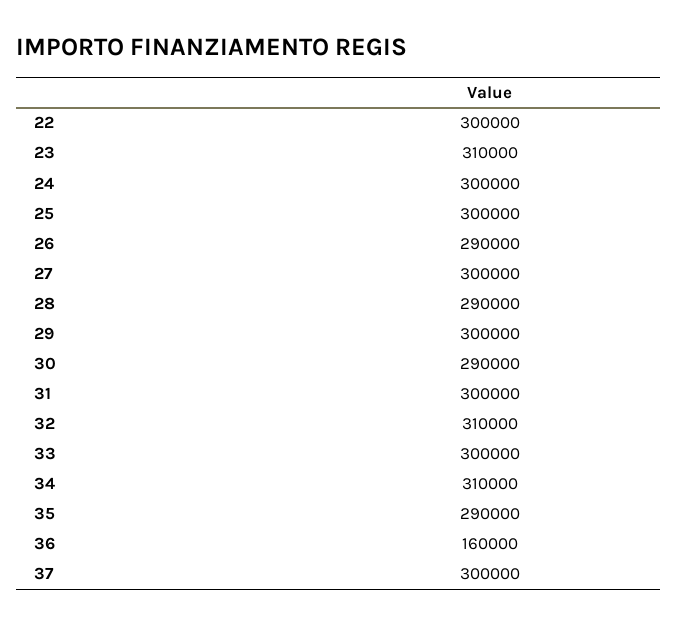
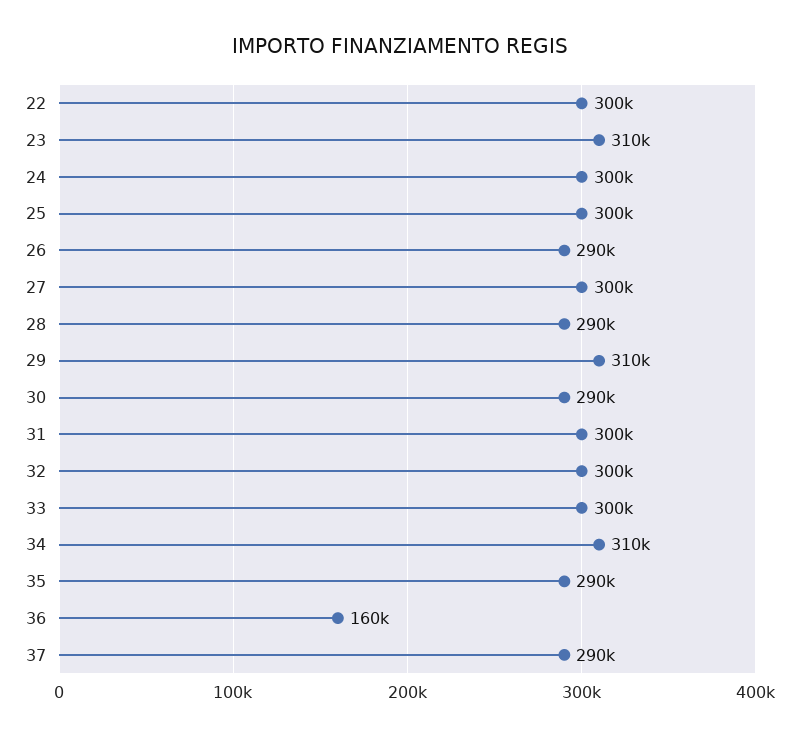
  {
    "22": 300000,
    "23": 310000,
    "24": 300000,
    "25": 300000,
    "26": 290000,
    "27": 300000,
    "28": 290000,
-   "29": 300000,
+   "29": 310000,
    "30": 290000,
    "31": 300000,
-   "32": 310000,
+   "32": 300000,
    "33": 300000,
    "34": 310000,
    "35": 290000,
    "36": 160000,
-   "37": 300000
+   "37": 290000
  }

